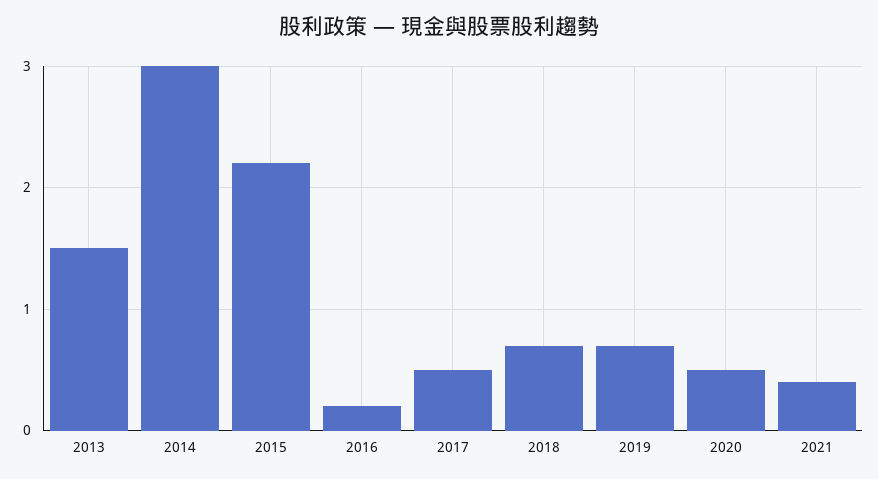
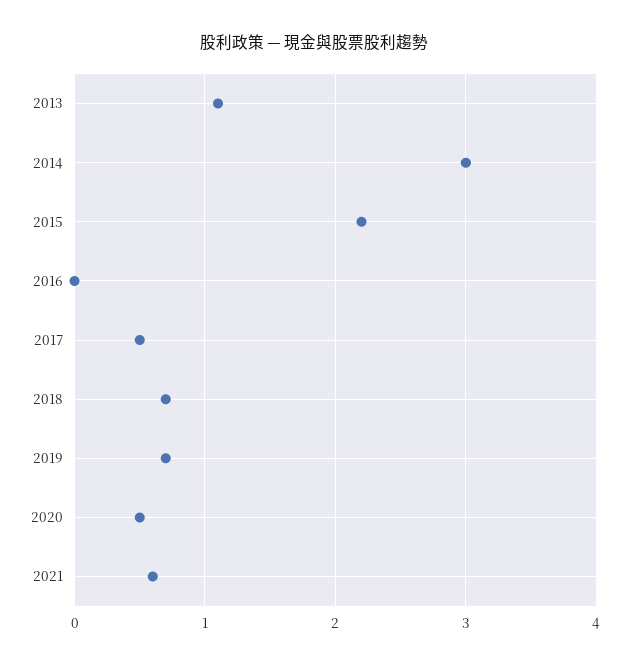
  {
-   "2013": 1.5,
+   "2013": 1.1,
    "2014": 3,
    "2015": 2.2,
-   "2016": 0.2,
+   "2016": 0,
    "2017": 0.5,
    "2018": 0.7,
    "2019": 0.7,
    "2020": 0.5,
-   "2021": 0.4
+   "2021": 0.6
  }

